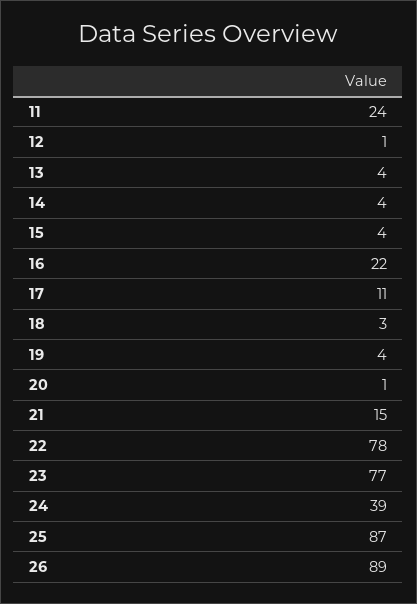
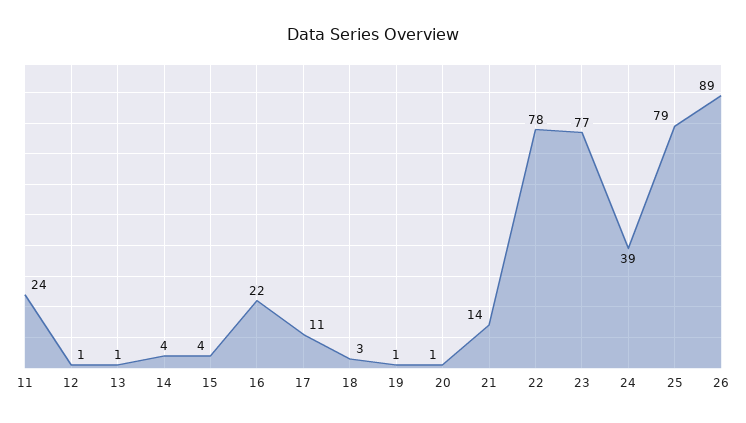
  {
    "11": 24,
    "12": 1,
-   "13": 4,
+   "13": 1,
    "14": 4,
    "15": 4,
    "16": 22,
    "17": 11,
    "18": 3,
-   "19": 4,
+   "19": 1,
    "20": 1,
-   "21": 15,
+   "21": 14,
    "22": 78,
    "23": 77,
    "24": 39,
-   "25": 87,
+   "25": 79,
    "26": 89
  }

